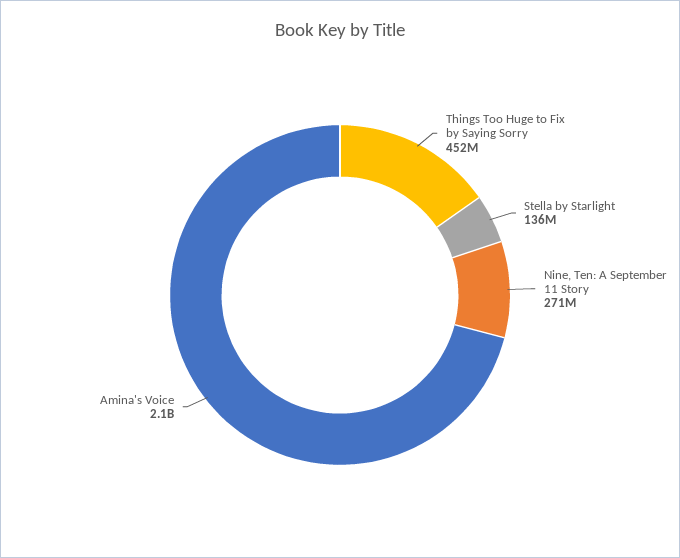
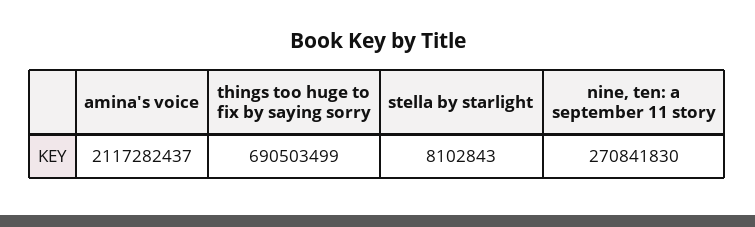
  {
-   "Things Too Huge to Fix by Saying Sorry": 452000000,
+   "Things Too Huge to Fix by Saying Sorry": 690503499,
-   "Stella by Starlight": 136000000,
+   "Stella by Starlight": 8102843,
    "Nine, Ten: A September 11 Story": 270841830,
    "Amina's Voice": 2117282437
  }

